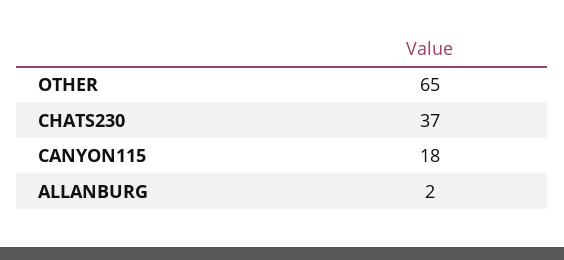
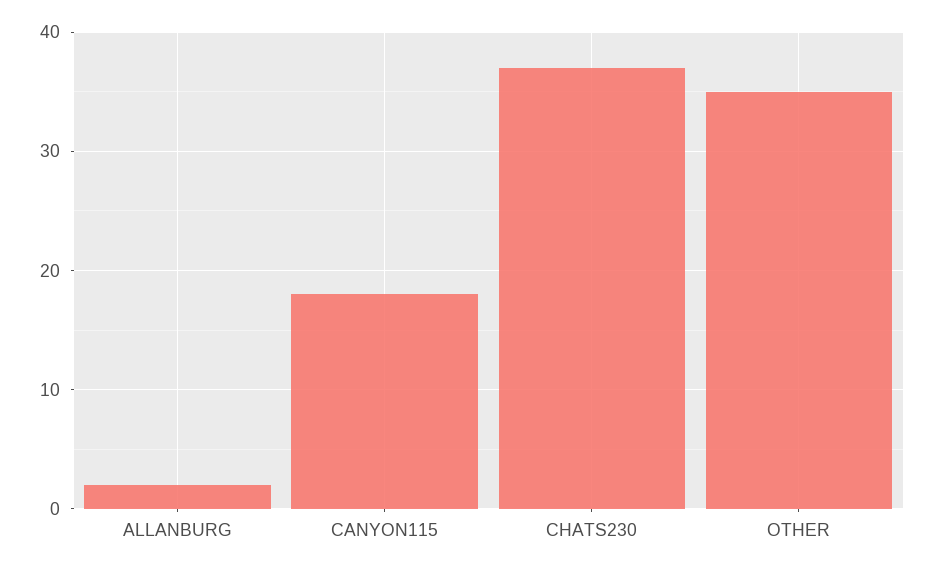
  {
-   "OTHER": 65,
+   "OTHER": 35,
    "CHATS230": 37,
    "CANYON115": 18,
    "ALLANBURG": 2
  }

